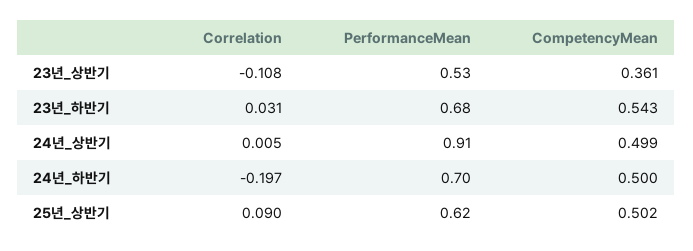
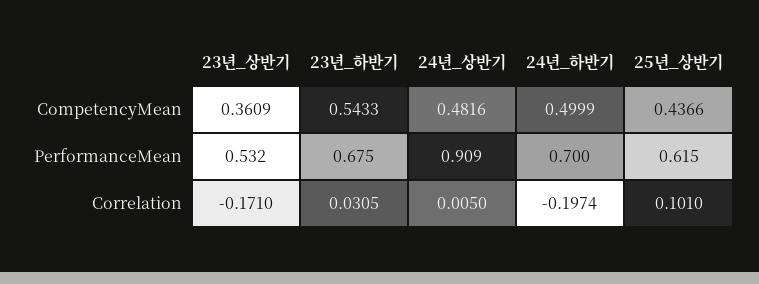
  {
    "Correlation": {
-     "23년_상반기": -0.108,
+     "23년_상반기": -0.171,
      "23년_하반기": 0.0305,
      "24년_상반기": 0.005,
      "24년_하반기": -0.1974,
-     "25년_상반기": 0.09
+     "25년_상반기": 0.101
    },
    "PerformanceMean": {
      "23년_상반기": 0.532,
      "23년_하반기": 0.675,
      "24년_상반기": 0.909,
      "24년_하반기": 0.7,
      "25년_상반기": 0.615
    },
    "CompetencyMean": {
      "23년_상반기": 0.3609,
      "23년_하반기": 0.5433,
-     "24년_상반기": 0.499,
+     "24년_상반기": 0.4816,
      "24년_하반기": 0.4999,
-     "25년_상반기": 0.502
+     "25년_상반기": 0.4366
    }
  }

